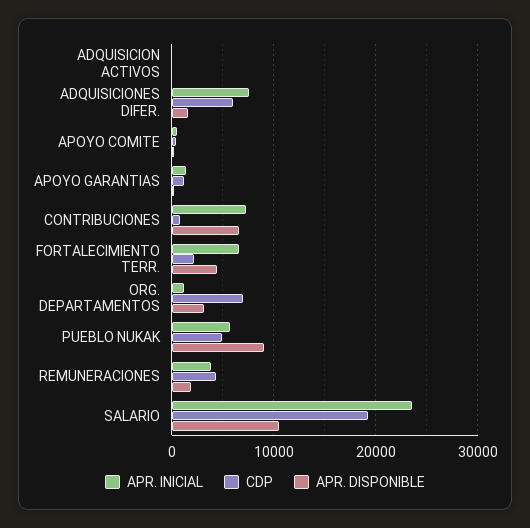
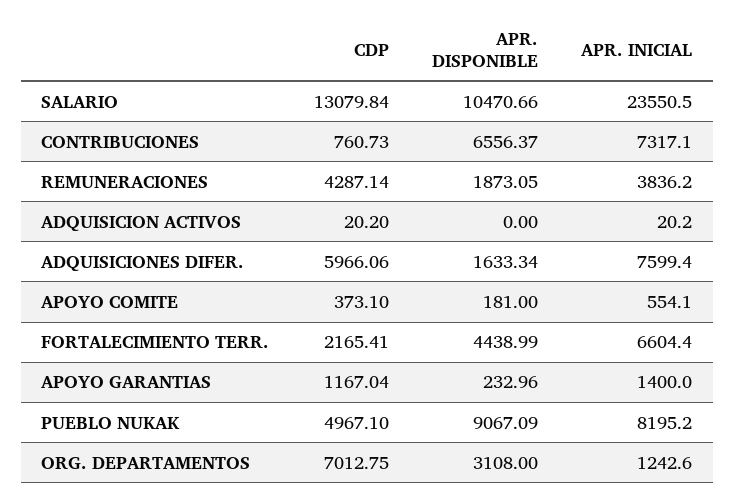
  {
    "APR. INICIAL": {
      "ADQUISICION ACTIVOS": 20.2,
      "ADQUISICIONES DIFER.": 7599.4,
      "APOYO COMITE": 554.1,
      "APOYO GARANTIAS": 1400,
      "CONTRIBUCIONES": 7317.1,
      "FORTALECIMIENTO TERR.": 6604.4,
      "ORG. DEPARTAMENTOS": 1242.6,
-     "PUEBLO NUKAK": 6000,
+     "PUEBLO NUKAK": 8195.2,
      "REMUNERACIONES": 3836.2,
      "SALARIO": 23550.5
    },
    "CDP": {
      "ADQUISICION ACTIVOS": 20.2,
      "ADQUISICIONES DIFER.": 5966.06,
      "APOYO COMITE": 373.1,
      "APOYO GARANTIAS": 1167.04,
      "CONTRIBUCIONES": 760.73,
      "FORTALECIMIENTO TERR.": 2165.41,
      "ORG. DEPARTAMENTOS": 7012.75,
      "PUEBLO NUKAK": 4967.1,
      "REMUNERACIONES": 4287.14,
-     "SALARIO": 19000
+     "SALARIO": 13079.84
    },
    "APR. DISPONIBLE": {
      "ADQUISICION ACTIVOS": 0,
      "ADQUISICIONES DIFER.": 1633.34,
      "APOYO COMITE": 181,
      "APOYO GARANTIAS": 232.96,
      "CONTRIBUCIONES": 6556.37,
      "FORTALECIMIENTO TERR.": 4438.99,
      "ORG. DEPARTAMENTOS": 3108,
      "PUEBLO NUKAK": 9067.09,
      "REMUNERACIONES": 1873.05,
      "SALARIO": 10470.66
    }
  }

